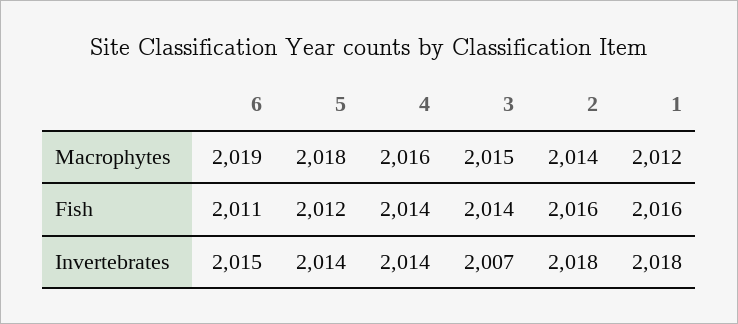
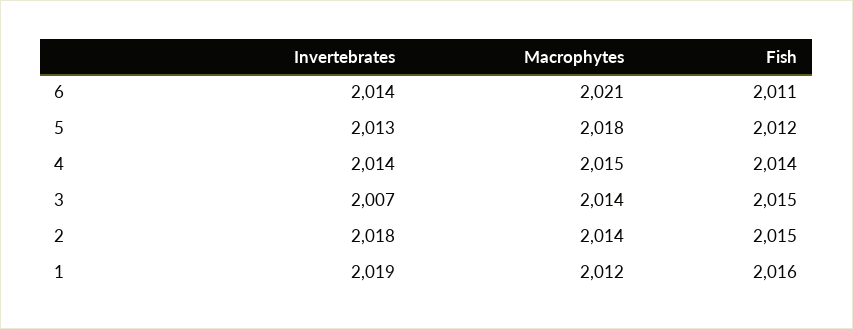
  {
    "6": {
-     "Macrophytes": 2019,
+     "Macrophytes": 2021,
      "Fish": 2011,
-     "Invertebrates": 2015
+     "Invertebrates": 2014
    },
    "5": {
      "Macrophytes": 2018,
      "Fish": 2012,
-     "Invertebrates": 2014
+     "Invertebrates": 2013
    },
    "4": {
-     "Macrophytes": 2016,
+     "Macrophytes": 2015,
      "Fish": 2014,
      "Invertebrates": 2014
    },
    "3": {
-     "Macrophytes": 2015,
+     "Macrophytes": 2014,
-     "Fish": 2014,
+     "Fish": 2015,
      "Invertebrates": 2007
    },
    "2": {
      "Macrophytes": 2014,
-     "Fish": 2016,
+     "Fish": 2015,
      "Invertebrates": 2018
    },
    "1": {
      "Macrophytes": 2012,
      "Fish": 2016,
-     "Invertebrates": 2018
+     "Invertebrates": 2019
    }
  }

